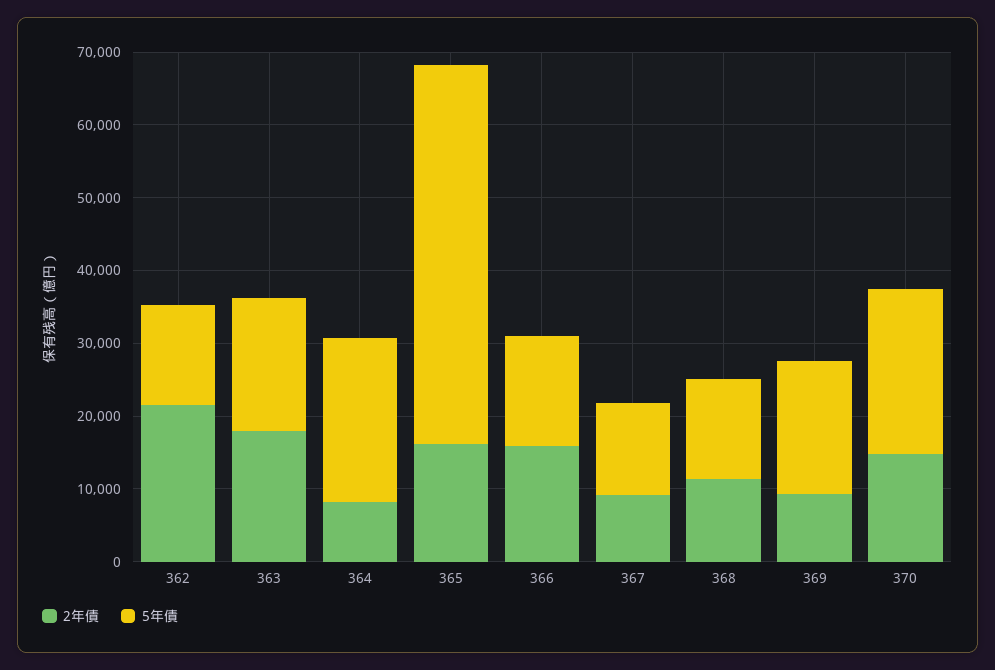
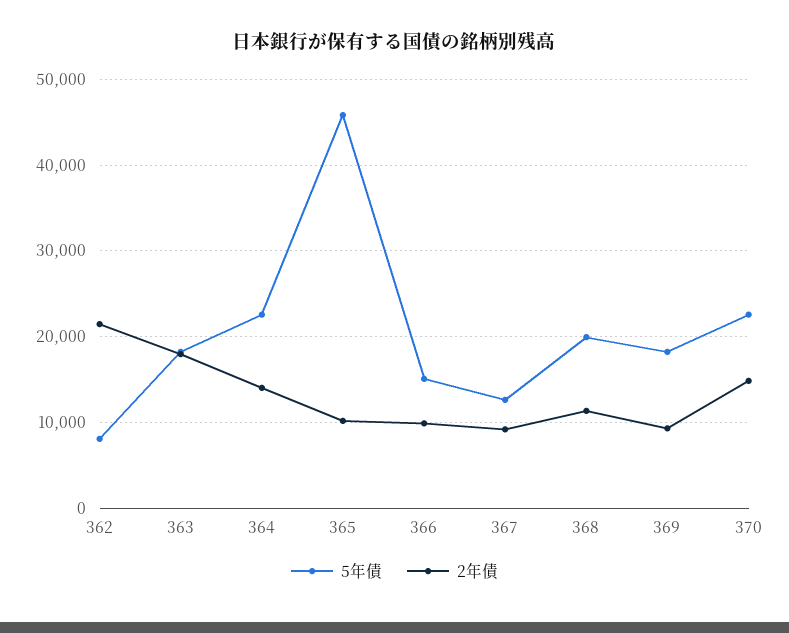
  {
    "2年債": {
      "362": 21000,
      "363": 18000,
-     "364": 8000,
+     "364": 14000,
-     "365": 16000,
+     "365": 10000,
-     "366": 16000,
+     "366": 10000,
      "367": 9000,
      "368": 11000,
      "369": 9000,
      "370": 15000
    },
    "5年債": {
-     "362": 14000,
+     "362": 8000,
      "363": 18000,
      "364": 23000,
-     "365": 52000,
+     "365": 46000,
      "366": 15000,
      "367": 13000,
-     "368": 14000,
+     "368": 20000,
      "369": 18000,
      "370": 23000
    }
  }

